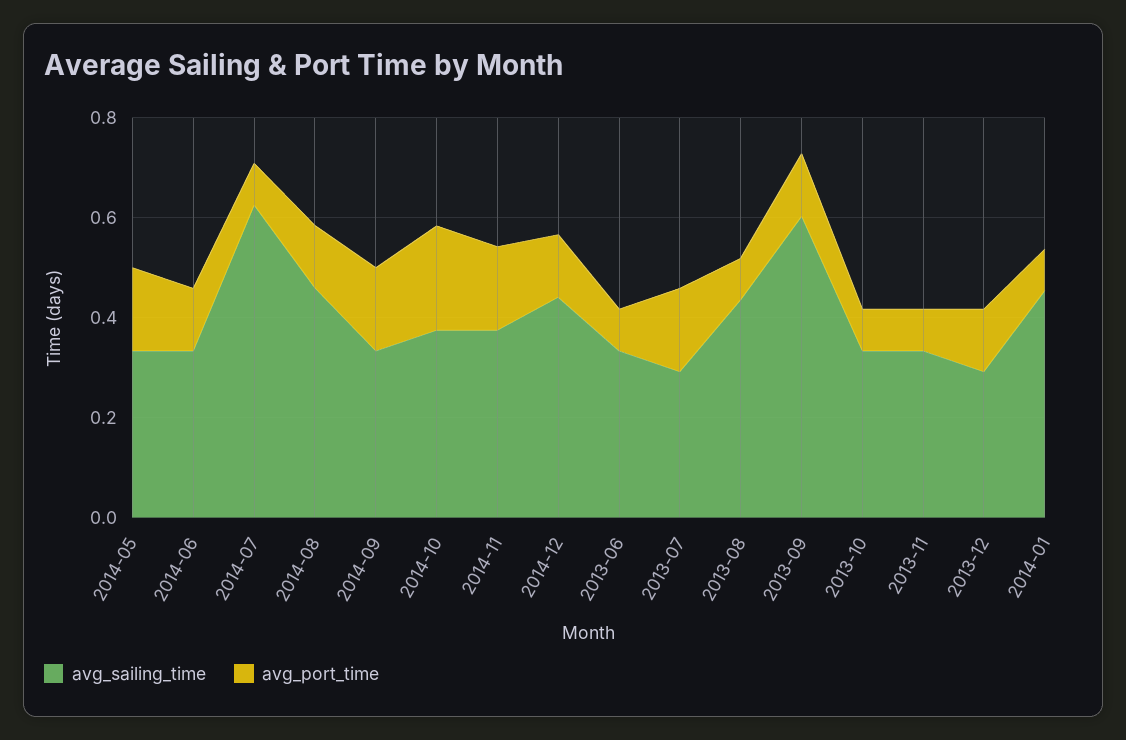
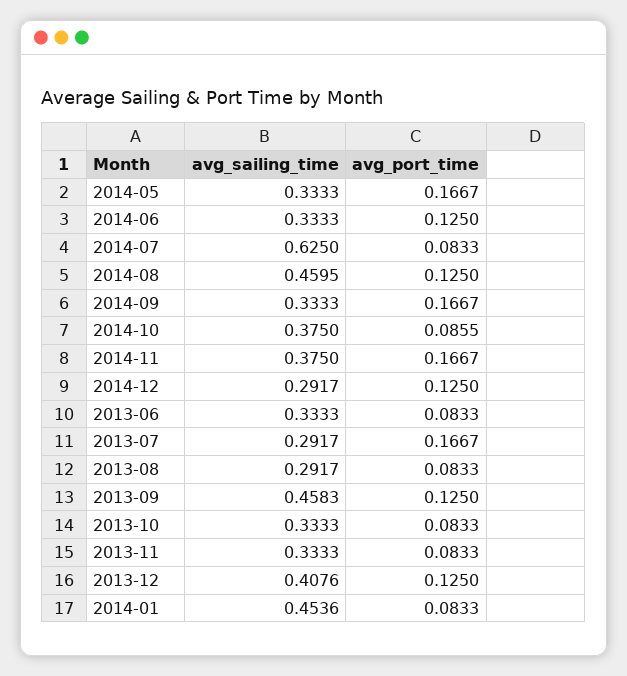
  {
    "avg_sailing_time": {
      "2014-05": 0.3333,
      "2014-06": 0.3333,
      "2014-07": 0.625,
      "2014-08": 0.4595,
      "2014-09": 0.3333,
      "2014-10": 0.375,
      "2014-11": 0.375,
-     "2014-12": 0.45,
+     "2014-12": 0.2917,
      "2013-06": 0.3333,
      "2013-07": 0.2917,
-     "2013-08": 0.45,
+     "2013-08": 0.2917,
-     "2013-09": 0.6,
+     "2013-09": 0.4583,
      "2013-10": 0.3333,
      "2013-11": 0.3333,
-     "2013-12": 0.3,
+     "2013-12": 0.4076,
      "2014-01": 0.4536
    },
    "avg_port_time": {
      "2014-05": 0.1667,
      "2014-06": 0.125,
      "2014-07": 0.0833,
      "2014-08": 0.125,
      "2014-09": 0.1667,
-     "2014-10": 0.2,
+     "2014-10": 0.0855,
      "2014-11": 0.1667,
      "2014-12": 0.125,
      "2013-06": 0.0833,
      "2013-07": 0.1667,
      "2013-08": 0.0833,
      "2013-09": 0.125,
      "2013-10": 0.0833,
      "2013-11": 0.0833,
      "2013-12": 0.125,
      "2014-01": 0.0833
    }
  }

